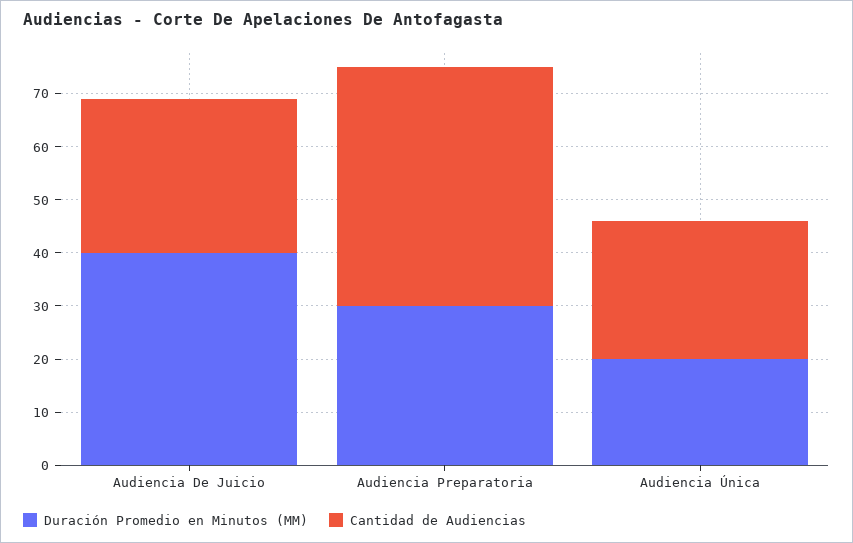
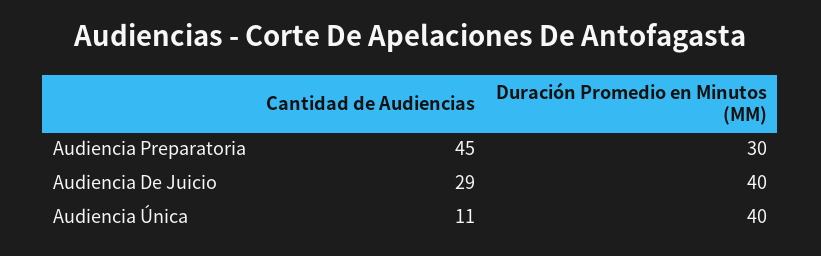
  {
    "Duración Promedio en Minutos (MM)": {
      "Audiencia De Juicio": 40,
      "Audiencia Preparatoria": 30,
-     "Audiencia Única": 20
+     "Audiencia Única": 40
    },
    "Cantidad de Audiencias": {
      "Audiencia De Juicio": 29,
      "Audiencia Preparatoria": 45,
-     "Audiencia Única": 25
+     "Audiencia Única": 11
    }
  }

